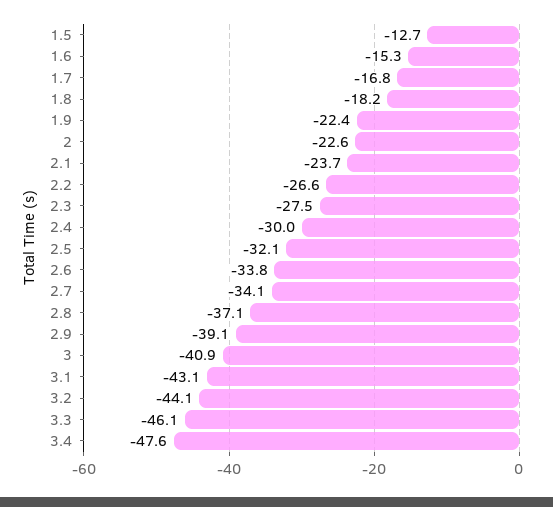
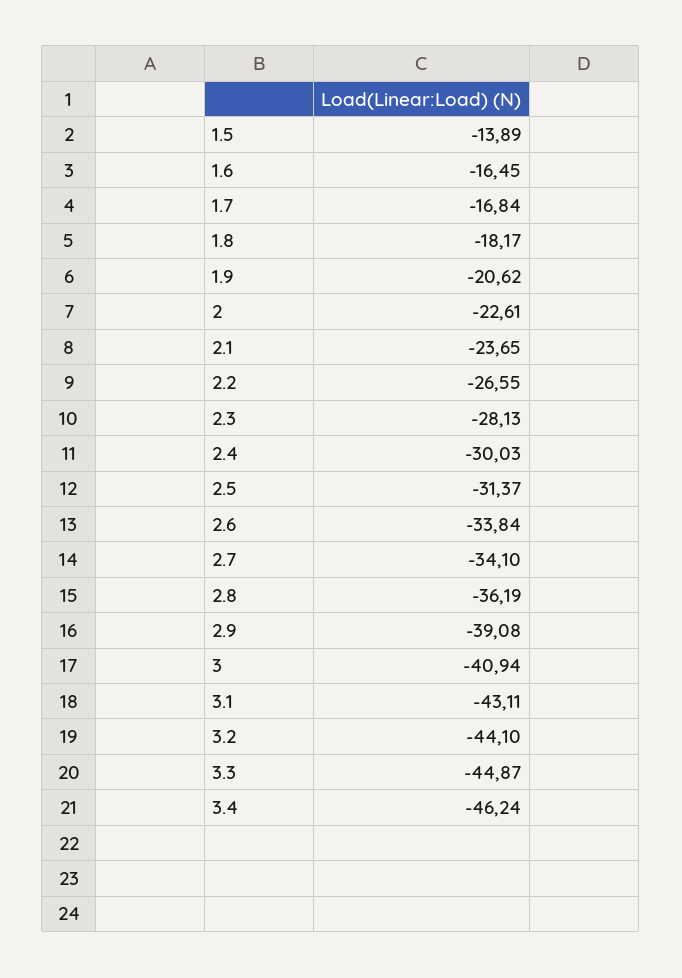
  {
-   "1.5": -12.7,
+   "1.5": -13.89,
-   "1.6": -15.3,
+   "1.6": -16.45,
    "1.7": -16.84,
    "1.8": -18.17,
-   "1.9": -22.4,
+   "1.9": -20.62,
    "2": -22.61,
    "2.1": -23.65,
    "2.2": -26.55,
-   "2.3": -27.5,
+   "2.3": -28.13,
    "2.4": -30.03,
-   "2.5": -32.1,
+   "2.5": -31.37,
    "2.6": -33.84,
    "2.7": -34.1,
-   "2.8": -37.1,
+   "2.8": -36.19,
    "2.9": -39.08,
    "3": -40.94,
    "3.1": -43.11,
    "3.2": -44.1,
-   "3.3": -46.1,
+   "3.3": -44.87,
-   "3.4": -47.6
+   "3.4": -46.24
  }

